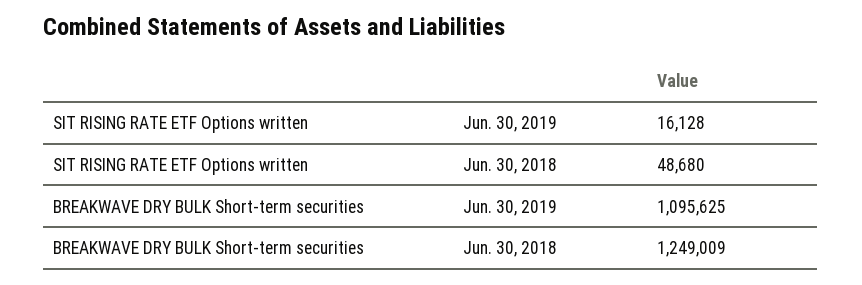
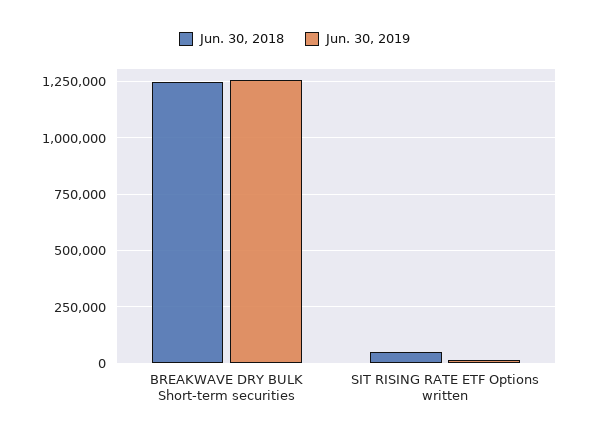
  {
    "Jun. 30, 2019": {
      "SIT RISING RATE ETF Options written": 16128,
-     "BREAKWAVE DRY BULK Short-term securities": 1095625
+     "BREAKWAVE DRY BULK Short-term securities": 1250000
    },
    "Jun. 30, 2018": {
      "SIT RISING RATE ETF Options written": 48680,
      "BREAKWAVE DRY BULK Short-term securities": 1249009
    }
  }

